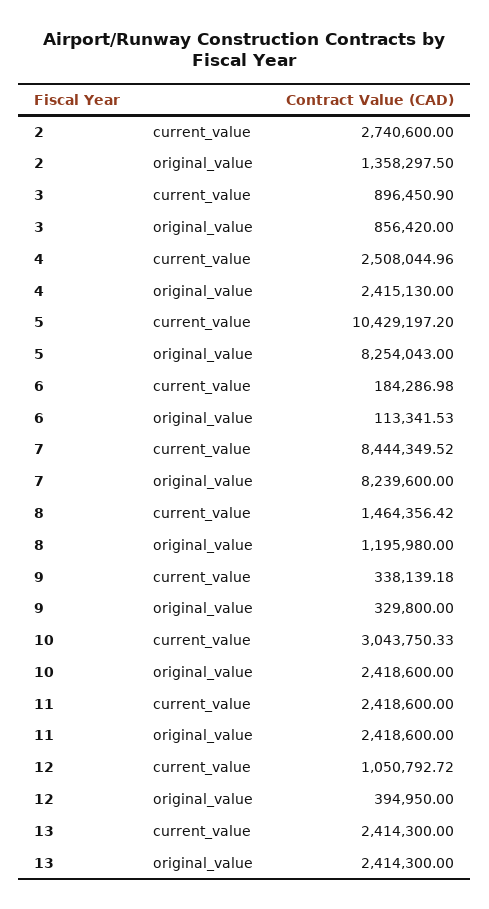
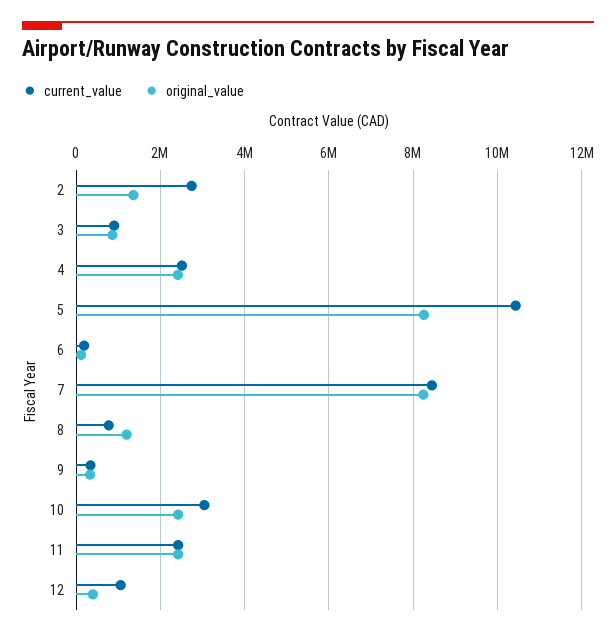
  {
    "current_value": {
      "2": 2740600,
      "3": 896450.9,
      "4": 2508044.96,
      "5": 10429197.2,
      "6": 184286.98,
      "7": 8444349.52,
-     "8": 1464356.42,
+     "8": 800000,
      "9": 338139.18,
      "10": 3043750.33,
      "11": 2418600,
-     "12": 1050792.72,
+     "12": 1050792.72
-     "13": 2414300
    },
    "original_value": {
      "2": 1358297.5,
      "3": 856420,
      "4": 2415130,
      "5": 8254043,
      "6": 113341.53,
      "7": 8239600,
      "8": 1195980,
      "9": 329800,
      "10": 2418600,
      "11": 2418600,
-     "12": 394950,
+     "12": 394950
-     "13": 2414300
    }
  }

